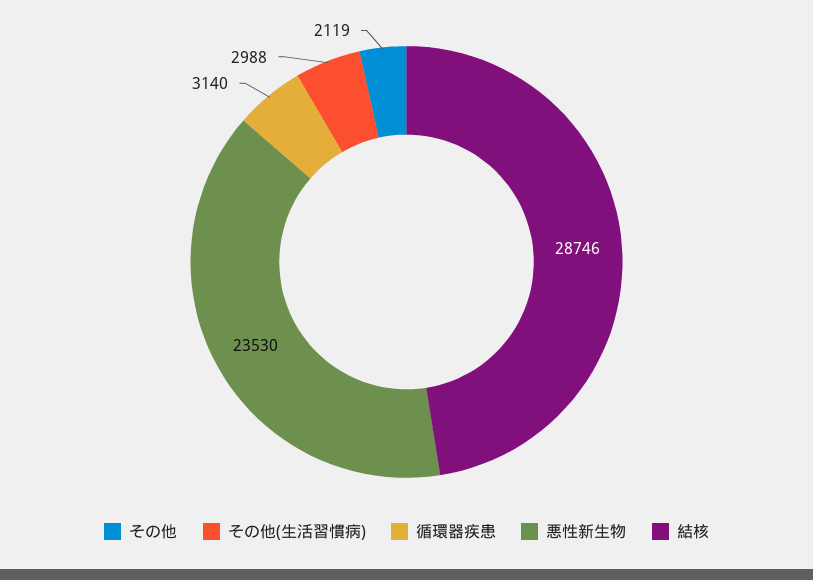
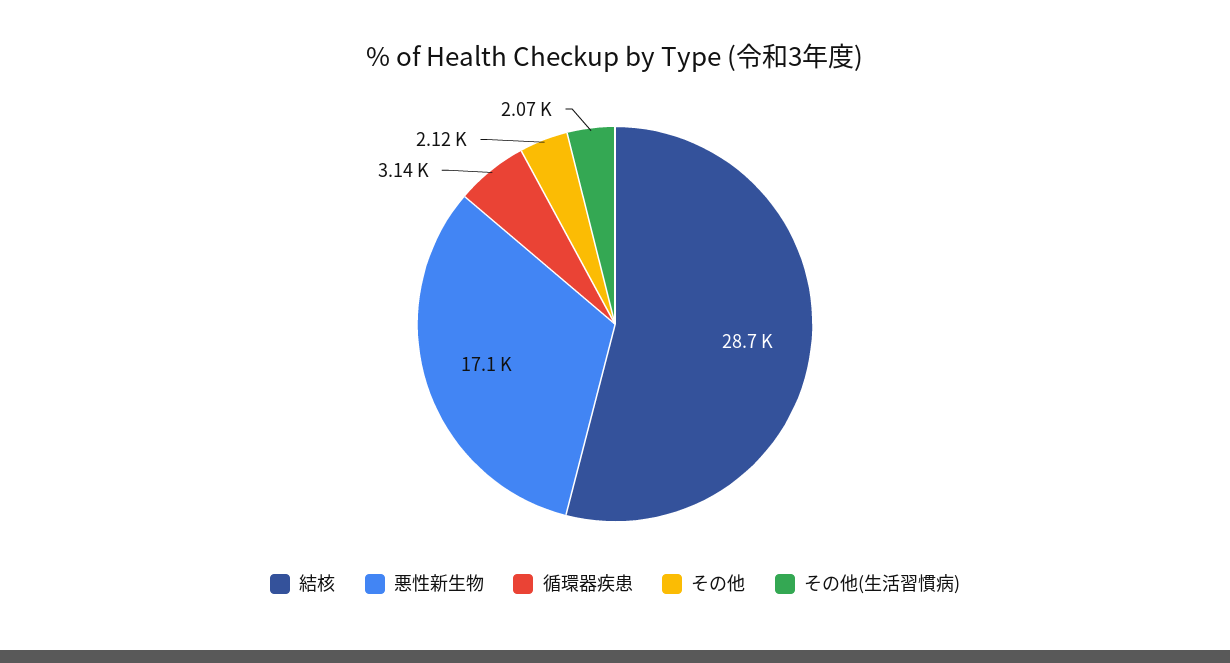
  {
    "その他": 2119,
-   "その他(生活習慣病)": 2988,
+   "その他(生活習慣病)": 2070,
    "循環器疾患": 3140,
-   "悪性新生物": 23530,
+   "悪性新生物": 17100,
    "結核": 28746
  }

